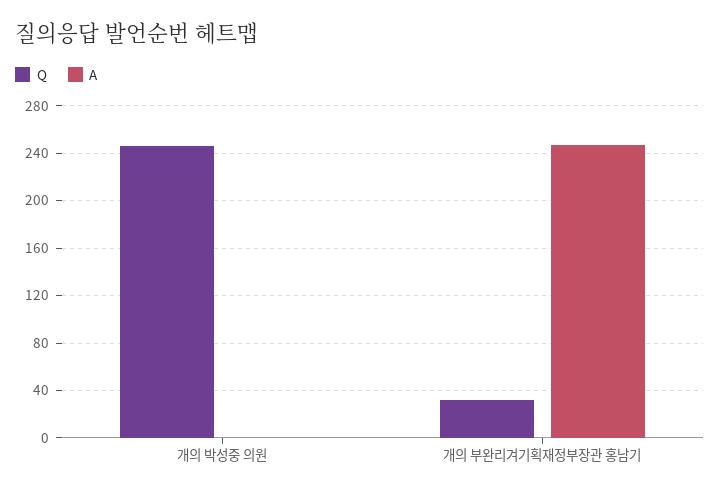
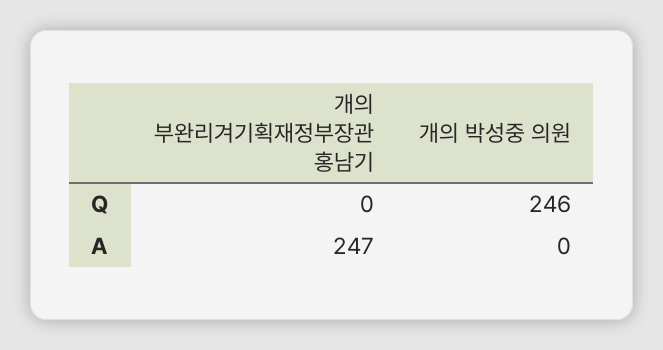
  {
    "Q": {
      "개의 박성중 의원": 246,
-     "개의 부완리겨기획재정부장관 홍남기": 30
+     "개의 부완리겨기획재정부장관 홍남기": 0
    },
    "A": {
      "개의 박성중 의원": 0,
      "개의 부완리겨기획재정부장관 홍남기": 247
    }
  }

